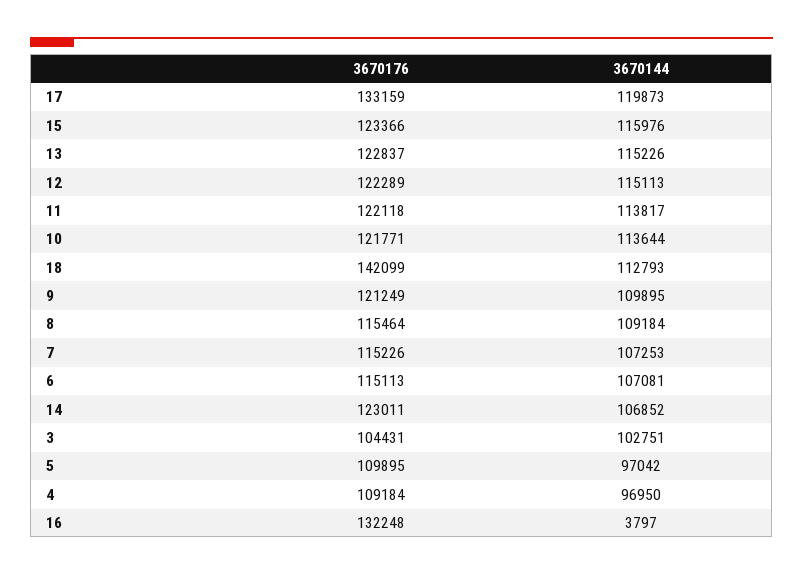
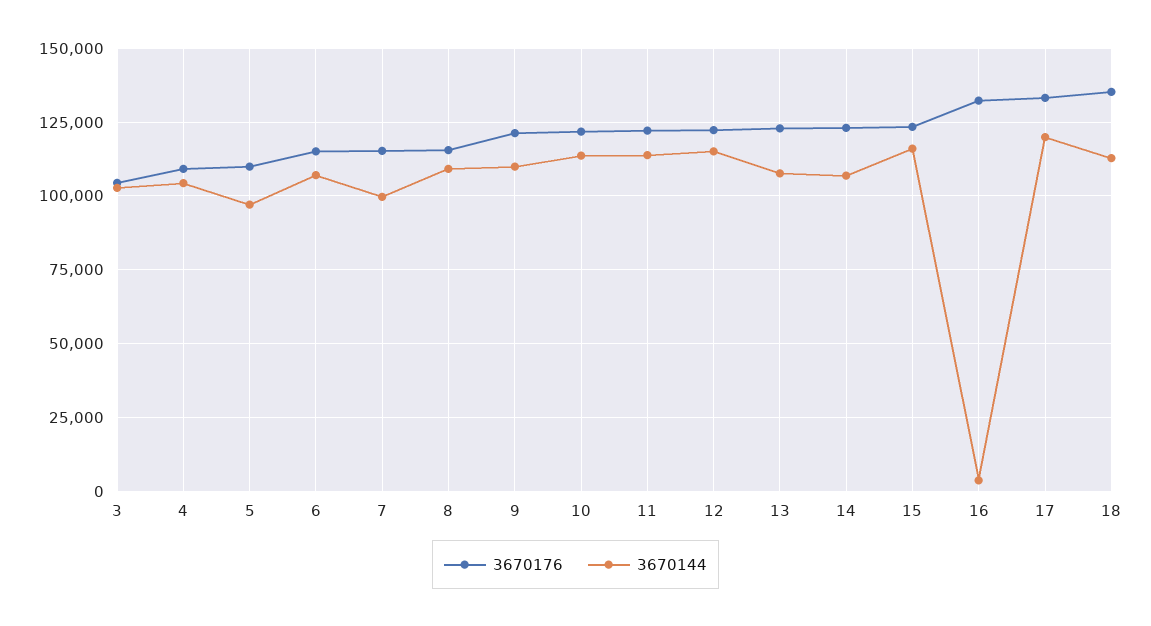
  {
    "3670176": {
      "17": 133159,
      "15": 123366,
      "13": 122837,
      "12": 122289,
      "11": 122118,
      "10": 121771,
-     "18": 142099,
+     "18": 135000,
      "9": 121249,
      "8": 115464,
      "7": 115226,
      "6": 115113,
      "14": 123011,
      "3": 104431,
      "5": 109895,
      "4": 109184,
      "16": 132248
    },
    "3670144": {
      "17": 119873,
      "15": 115976,
-     "13": 115226,
+     "13": 107500,
      "12": 115113,
      "11": 113817,
      "10": 113644,
      "18": 112793,
      "9": 109895,
      "8": 109184,
-     "7": 107253,
+     "7": 100000,
      "6": 107081,
      "14": 106852,
      "3": 102751,
      "5": 97042,
-     "4": 96950,
+     "4": 105000,
      "16": 3797
    }
  }

